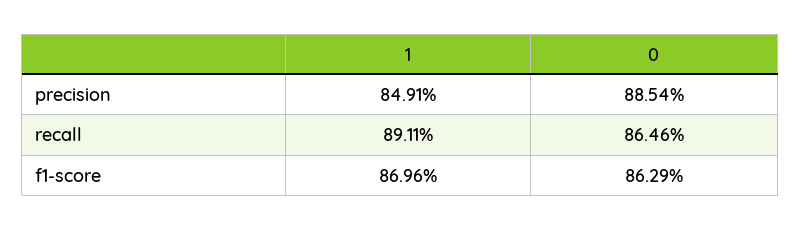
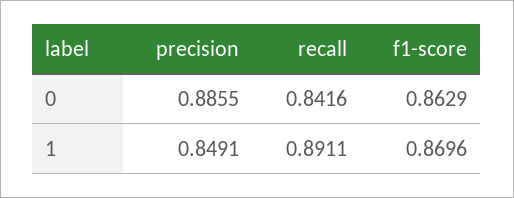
  {
    "1": {
      "precision": 0.8491,
      "recall": 0.8911,
      "f1-score": 0.8696
    },
    "0": {
-     "precision": 0.8854,
+     "precision": 0.8855,
-     "recall": 0.8646,
+     "recall": 0.8416,
      "f1-score": 0.8629
    }
  }

